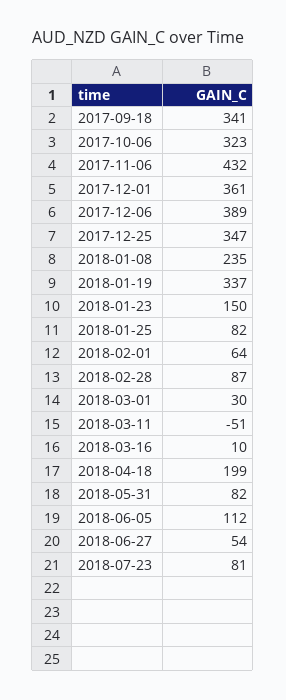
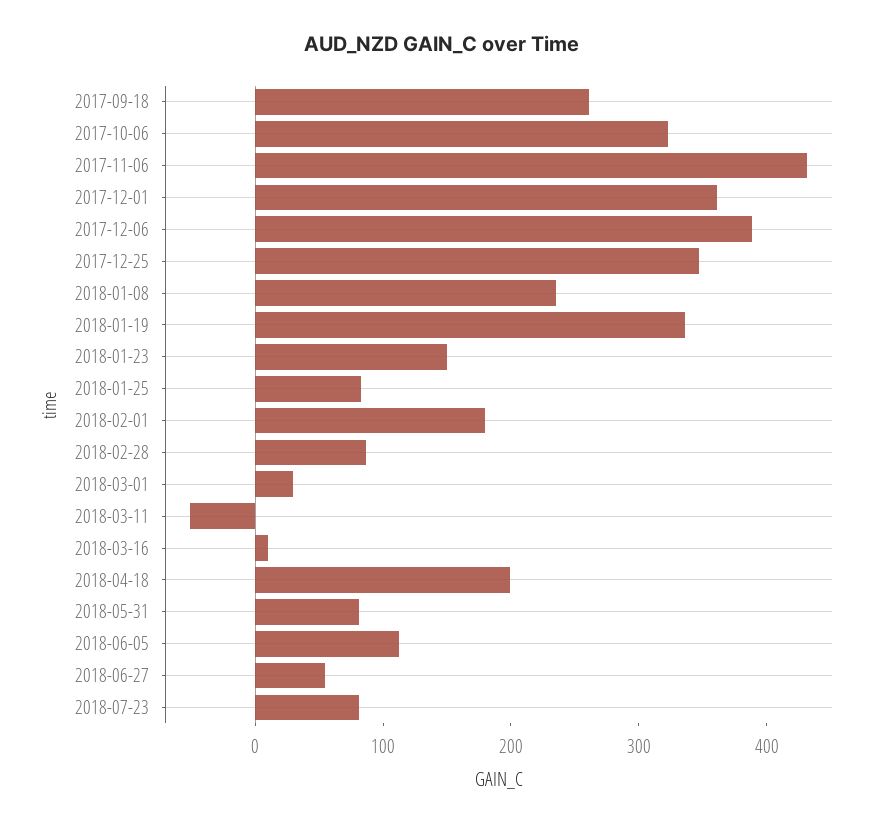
  {
-   "2017-09-18": 341,
+   "2017-09-18": 260,
    "2017-10-06": 323,
    "2017-11-06": 432,
    "2017-12-01": 361,
    "2017-12-06": 389,
    "2017-12-25": 347,
    "2018-01-08": 235,
    "2018-01-19": 337,
    "2018-01-23": 150,
    "2018-01-25": 82,
-   "2018-02-01": 64,
+   "2018-02-01": 180,
    "2018-02-28": 87,
    "2018-03-01": 30,
    "2018-03-11": -51,
    "2018-03-16": 10,
    "2018-04-18": 199,
    "2018-05-31": 82,
    "2018-06-05": 112,
    "2018-06-27": 54,
    "2018-07-23": 81
  }

